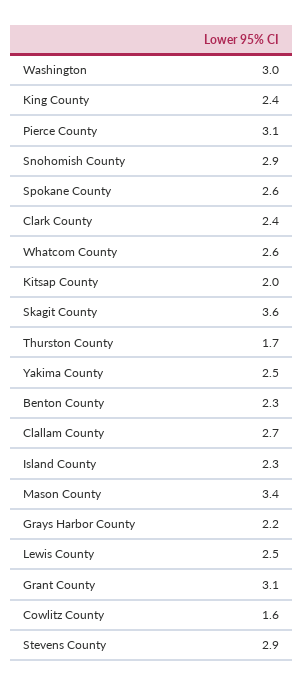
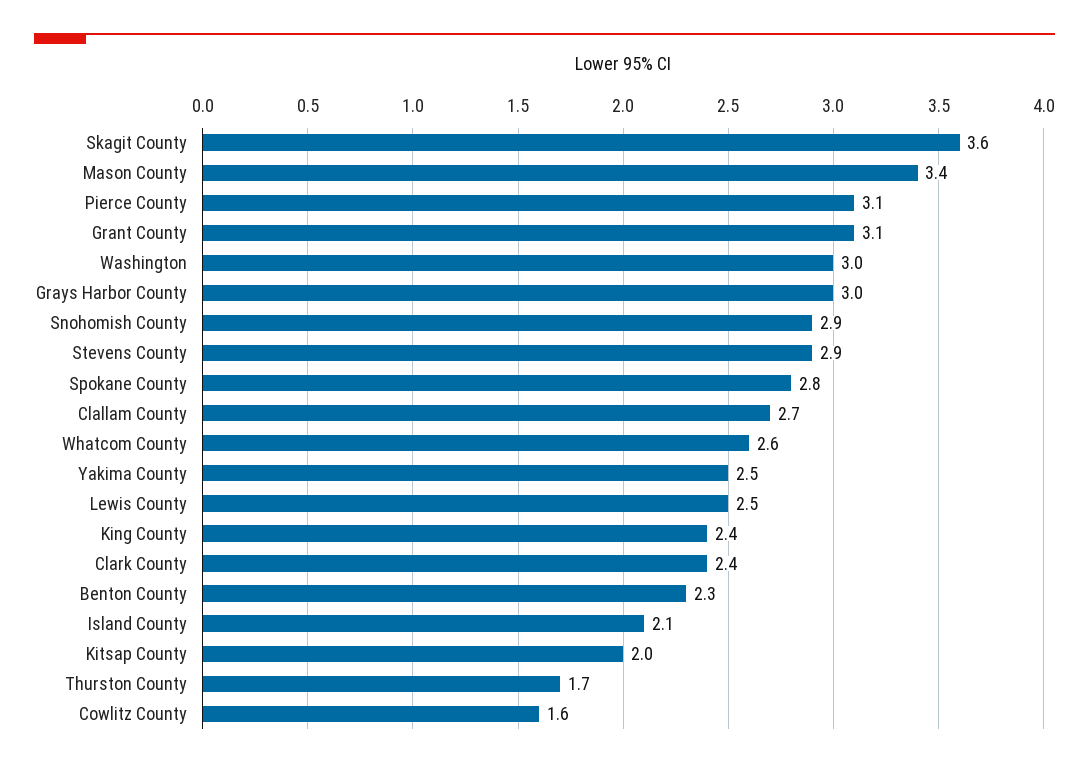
  {
    "Washington": 3,
    "King County": 2.4,
    "Pierce County": 3.1,
    "Snohomish County": 2.9,
-   "Spokane County": 2.6,
+   "Spokane County": 2.8,
    "Clark County": 2.4,
    "Whatcom County": 2.6,
    "Kitsap County": 2,
    "Skagit County": 3.6,
    "Thurston County": 1.7,
    "Yakima County": 2.5,
    "Benton County": 2.3,
    "Clallam County": 2.7,
-   "Island County": 2.3,
+   "Island County": 2.1,
    "Mason County": 3.4,
-   "Grays Harbor County": 2.2,
+   "Grays Harbor County": 3,
    "Lewis County": 2.5,
    "Grant County": 3.1,
    "Cowlitz County": 1.6,
    "Stevens County": 2.9
  }

